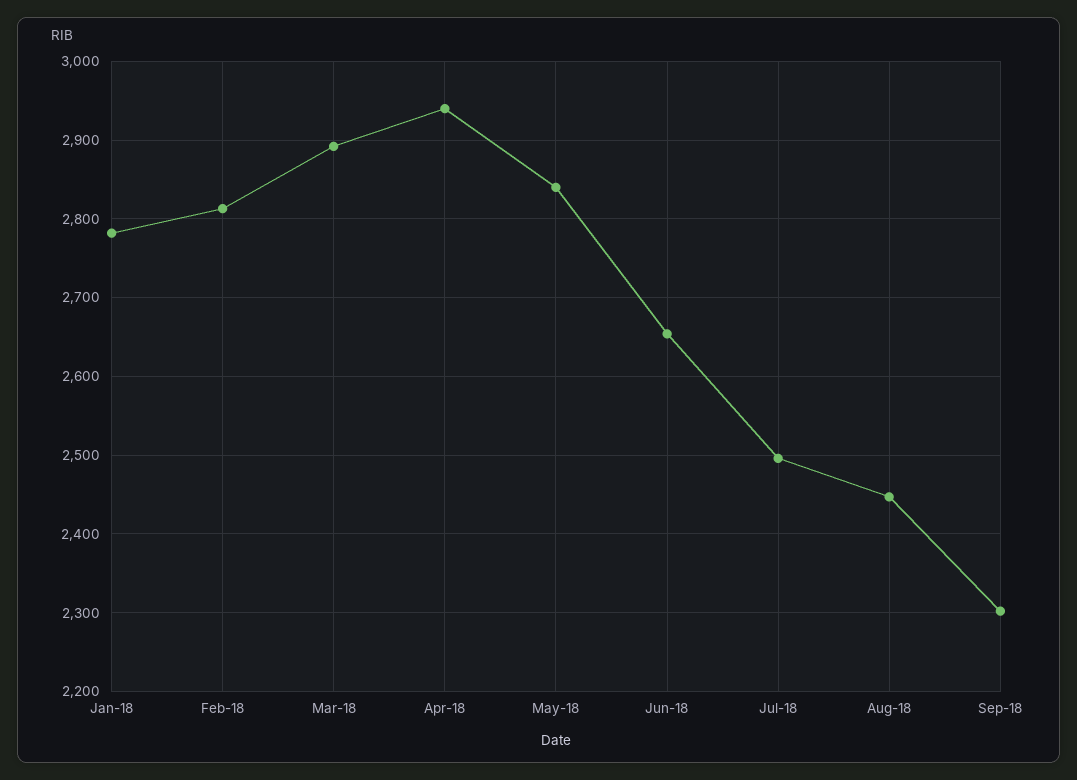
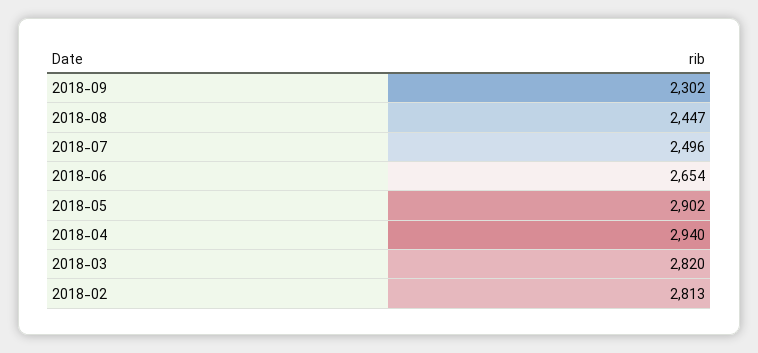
  {
-   "Jan-18": 2780,
    "Feb-18": 2813,
-   "Mar-18": 2890,
+   "Mar-18": 2820,
    "Apr-18": 2940,
-   "May-18": 2840,
+   "May-18": 2902,
    "Jun-18": 2654,
    "Jul-18": 2496,
    "Aug-18": 2447,
    "Sep-18": 2302
  }

